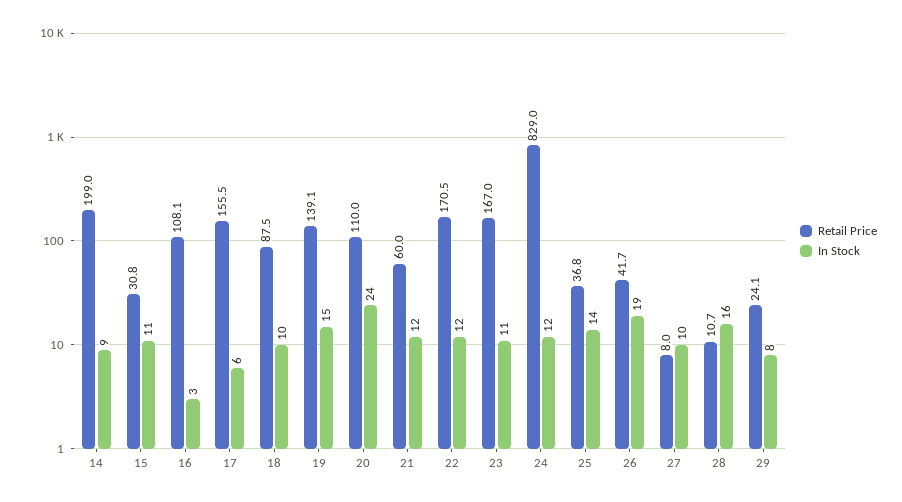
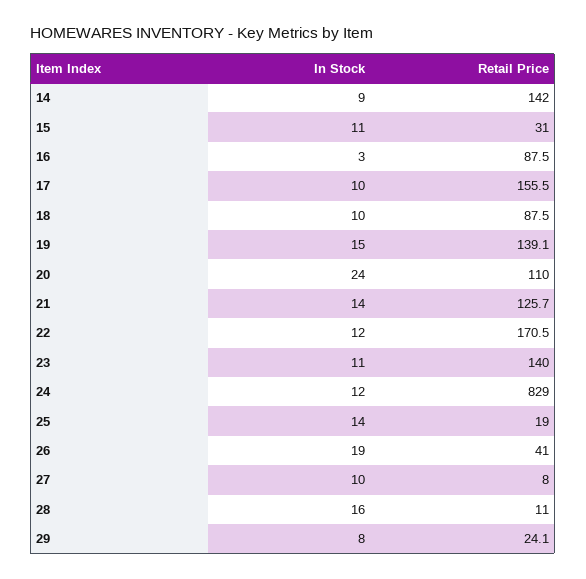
  {
    "Retail Price": {
-     "14": 199,
+     "14": 142,
-     "15": 30.8,
+     "15": 31,
-     "16": 108.1,
+     "16": 87.5,
      "17": 155.5,
      "18": 87.5,
      "19": 139.1,
      "20": 110,
-     "21": 60,
+     "21": 125.7,
      "22": 170.5,
-     "23": 167,
+     "23": 140,
      "24": 829,
-     "25": 36.8,
+     "25": 19,
-     "26": 41.7,
+     "26": 41,
      "27": 8,
-     "28": 10.7,
+     "28": 11,
      "29": 24.1
    },
    "In Stock": {
      "14": 9,
      "15": 11,
      "16": 3,
-     "17": 6,
+     "17": 10,
      "18": 10,
      "19": 15,
      "20": 24,
-     "21": 12,
+     "21": 14,
      "22": 12,
      "23": 11,
      "24": 12,
      "25": 14,
      "26": 19,
      "27": 10,
      "28": 16,
      "29": 8
    }
  }

